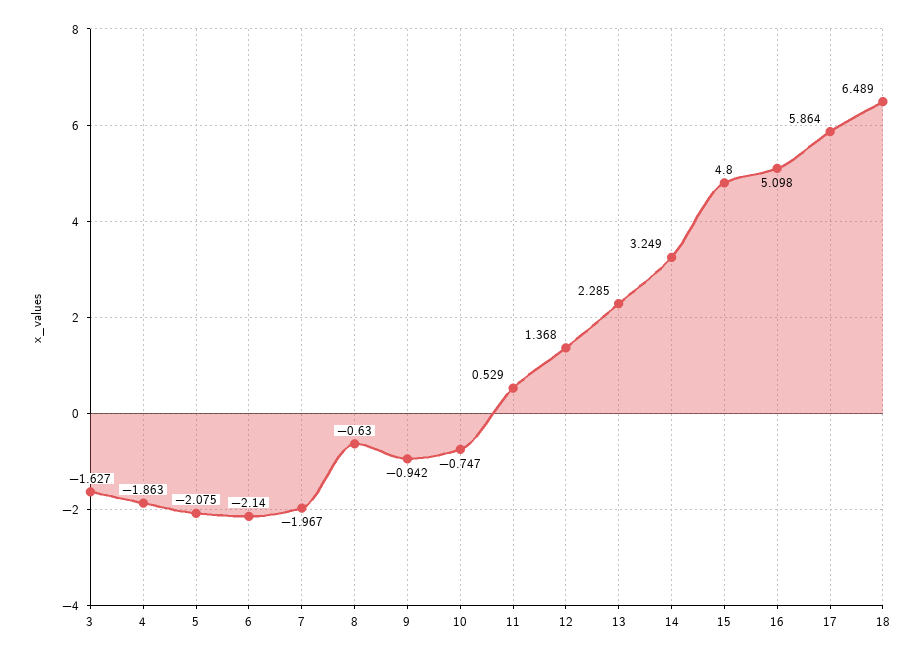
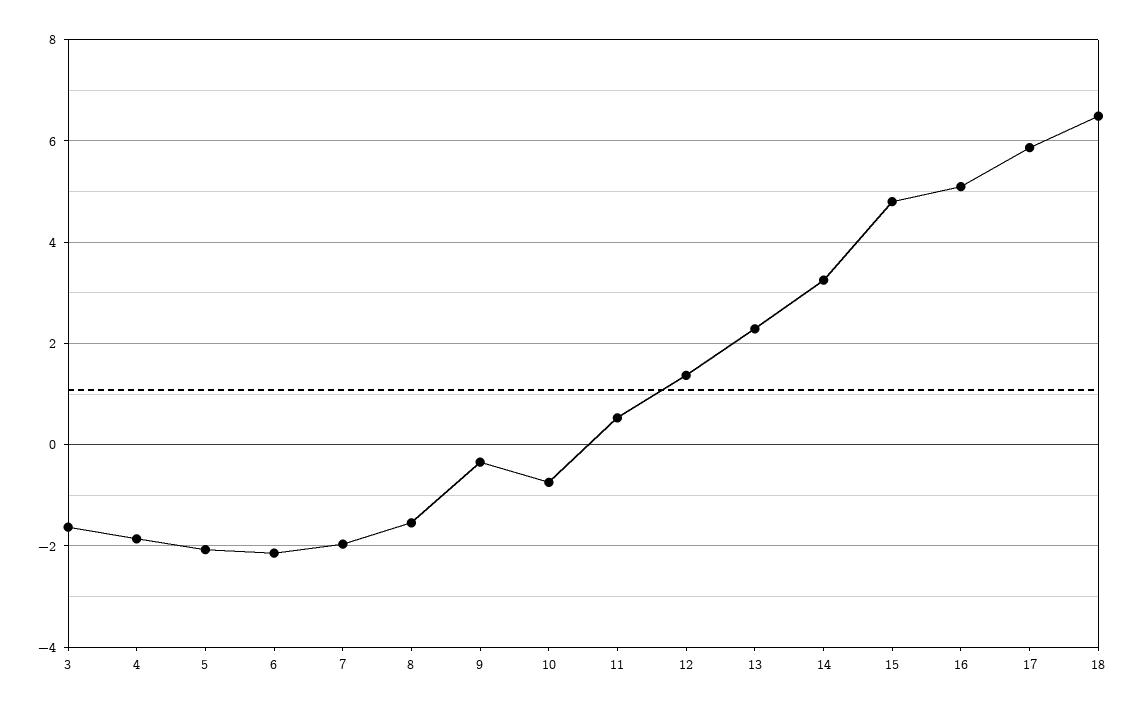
  {
    "3": -1.627,
    "4": -1.863,
    "5": -2.075,
    "6": -2.14,
    "7": -1.967,
-   "8": -0.63,
+   "8": -1.6,
-   "9": -0.942,
+   "9": -0.4,
    "10": -0.747,
    "11": 0.529,
    "12": 1.368,
    "13": 2.285,
    "14": 3.249,
    "15": 4.8,
    "16": 5.098,
    "17": 5.864,
    "18": 6.489
  }

